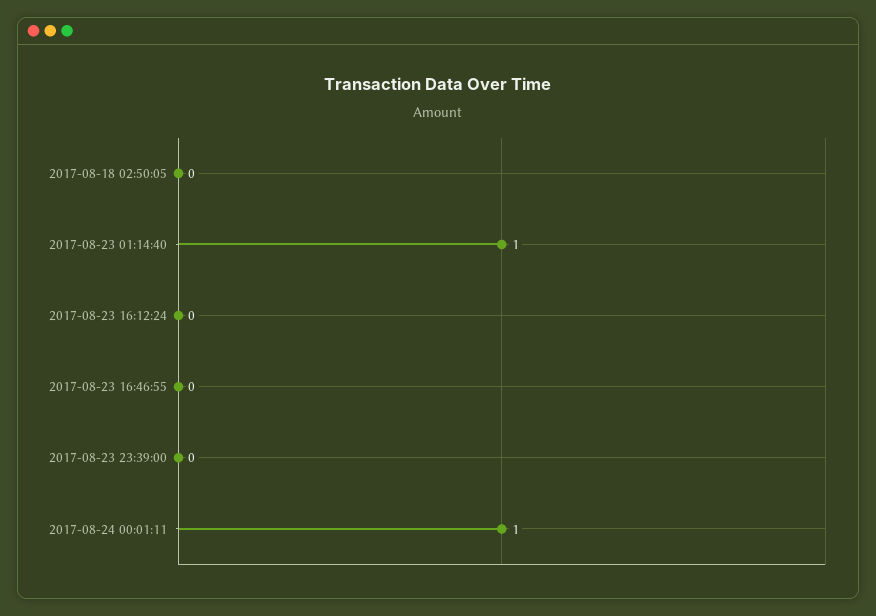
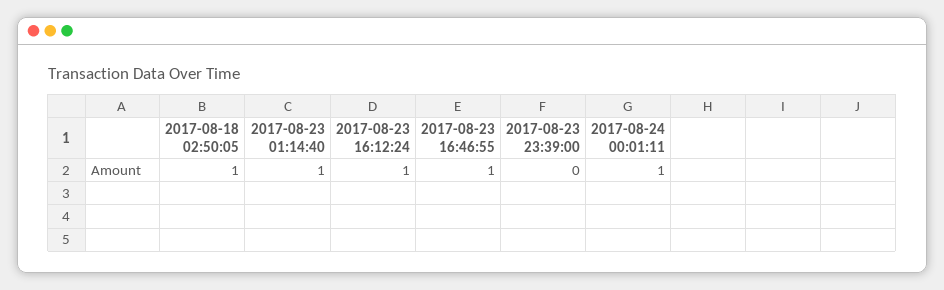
  {
-   "2017-08-18 02:50:05": 0,
+   "2017-08-18 02:50:05": 1,
    "2017-08-23 01:14:40": 1,
-   "2017-08-23 16:12:24": 0,
+   "2017-08-23 16:12:24": 1,
-   "2017-08-23 16:46:55": 0,
+   "2017-08-23 16:46:55": 1,
    "2017-08-23 23:39:00": 0,
    "2017-08-24 00:01:11": 1
  }

